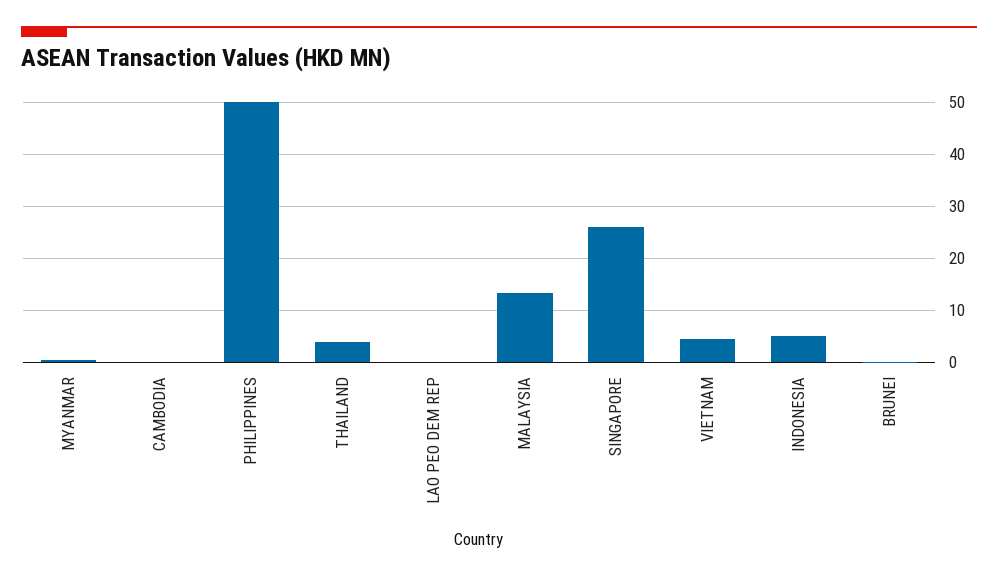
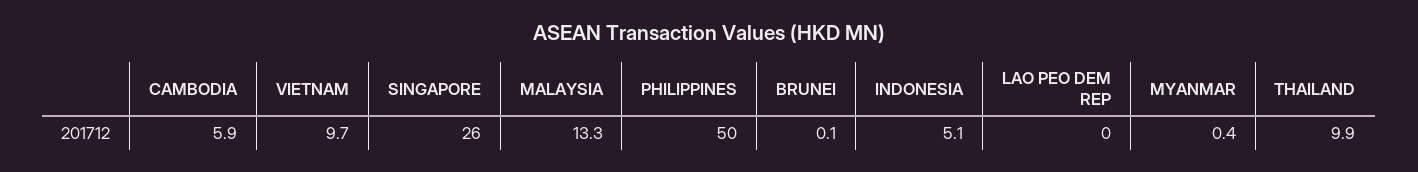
  {
    "MYANMAR": 0.4,
-   "CAMBODIA": 0,
+   "CAMBODIA": 5.9,
    "PHILIPPINES": 50,
-   "THAILAND": 4,
+   "THAILAND": 9.9,
    "LAO PEO DEM REP": 0,
    "MALAYSIA": 13.3,
    "SINGAPORE": 26,
-   "VIETNAM": 4,
+   "VIETNAM": 9.7,
    "INDONESIA": 5.1,
    "BRUNEI": 0.1
  }

